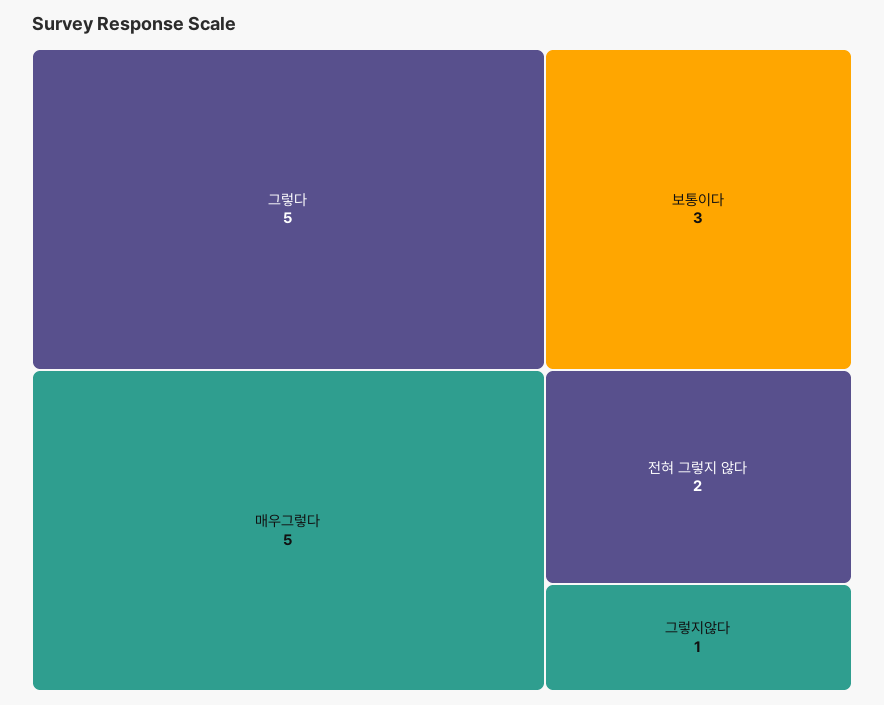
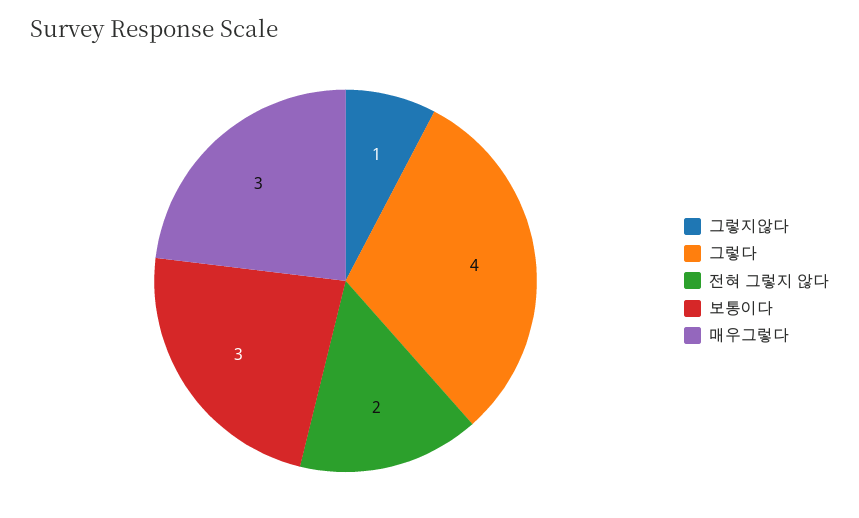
  {
-   "그렇다": 5,
+   "그렇다": 4,
-   "매우그렇다": 5,
+   "매우그렇다": 3,
    "보통이다": 3,
    "전혀 그렇지 않다": 2,
    "그렇지않다": 1
  }

